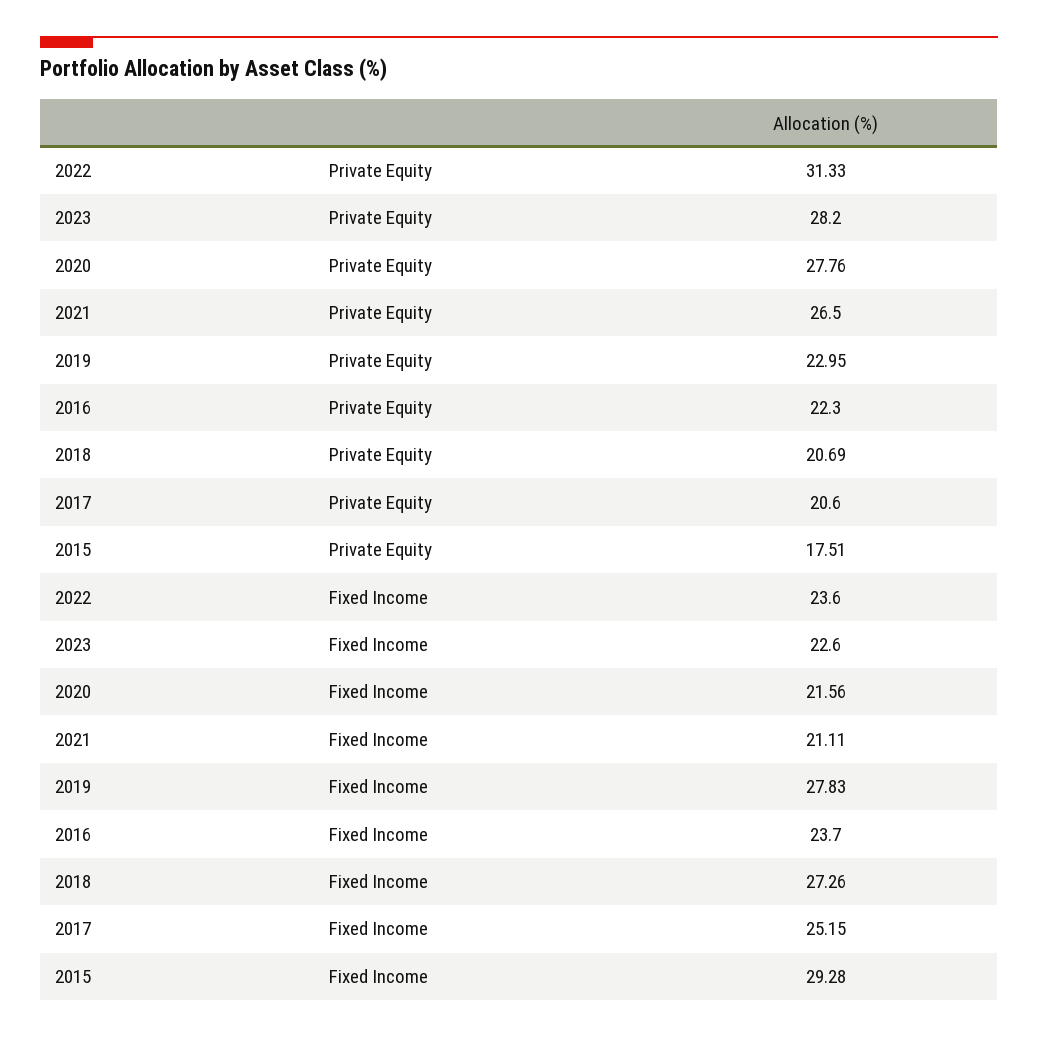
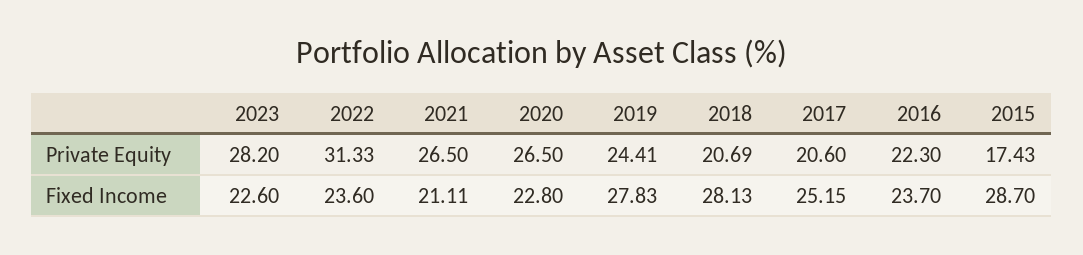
  {
    "2022": {
      "Private Equity": 31.33,
      "Fixed Income": 23.6
    },
    "2023": {
      "Private Equity": 28.2,
      "Fixed Income": 22.6
    },
    "2020": {
-     "Private Equity": 27.76,
+     "Private Equity": 26.5,
-     "Fixed Income": 21.56
+     "Fixed Income": 22.8
    },
    "2021": {
      "Private Equity": 26.5,
      "Fixed Income": 21.11
    },
    "2019": {
-     "Private Equity": 22.95,
+     "Private Equity": 24.41,
      "Fixed Income": 27.83
    },
    "2016": {
      "Private Equity": 22.3,
      "Fixed Income": 23.7
    },
    "2018": {
      "Private Equity": 20.69,
-     "Fixed Income": 27.26
+     "Fixed Income": 28.13
    },
    "2017": {
      "Private Equity": 20.6,
      "Fixed Income": 25.15
    },
    "2015": {
-     "Private Equity": 17.51,
+     "Private Equity": 17.43,
-     "Fixed Income": 29.28
+     "Fixed Income": 28.7
    }
  }

